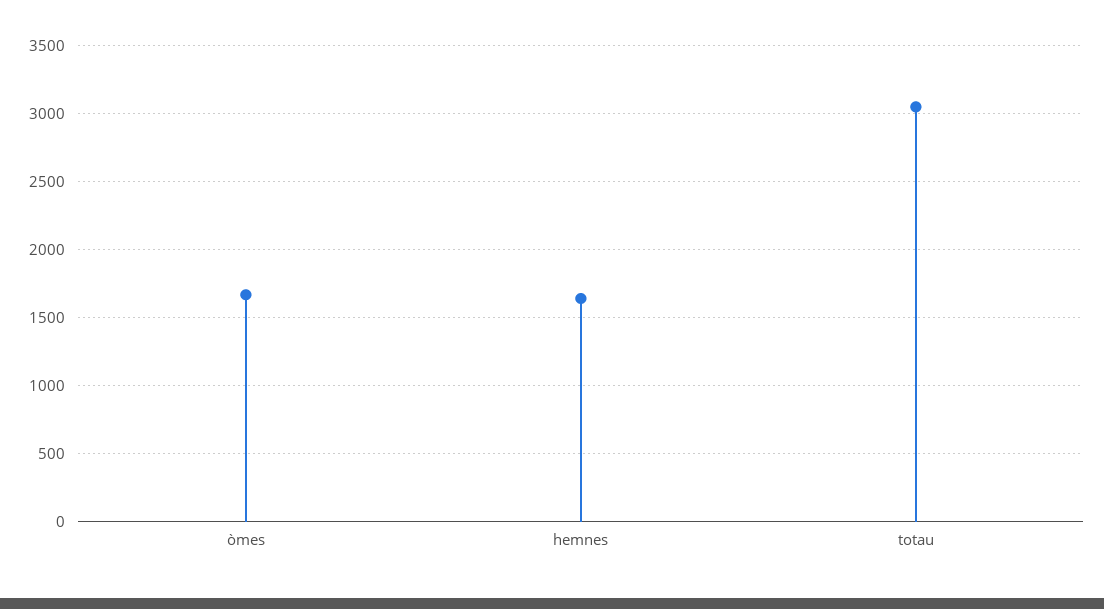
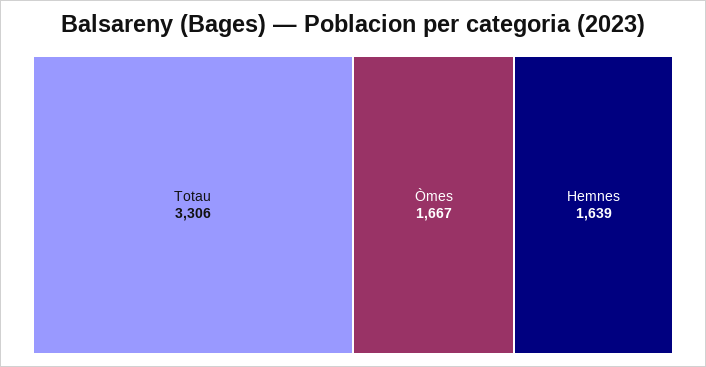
  {
    "òmes": 1667,
    "hemnes": 1639,
-   "totau": 3050
+   "totau": 3306
  }

